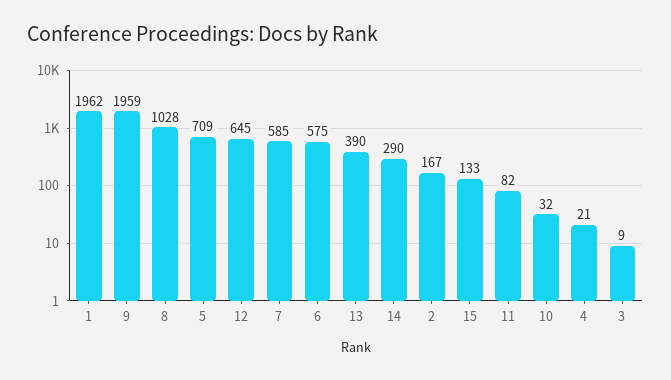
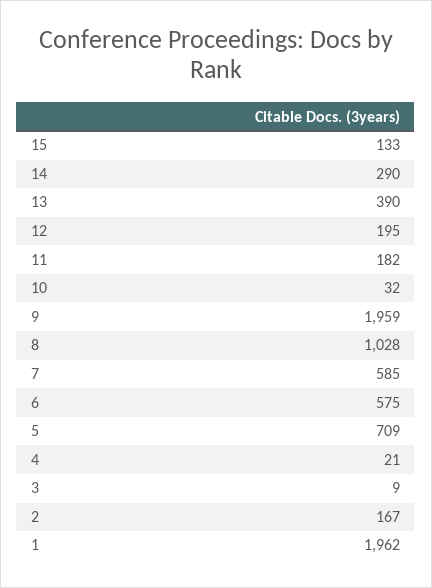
  {
    "1": 1962,
    "9": 1959,
    "8": 1028,
    "5": 709,
-   "12": 645,
+   "12": 195,
    "7": 585,
    "6": 575,
    "13": 390,
    "14": 290,
    "2": 167,
    "15": 133,
-   "11": 82,
+   "11": 182,
    "10": 32,
    "4": 21,
    "3": 9
  }

